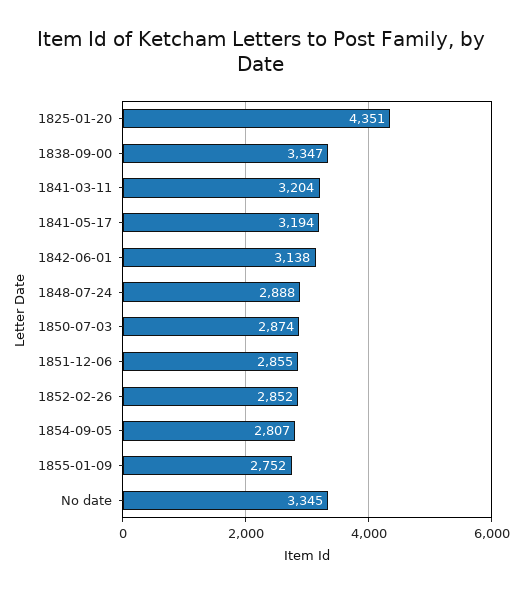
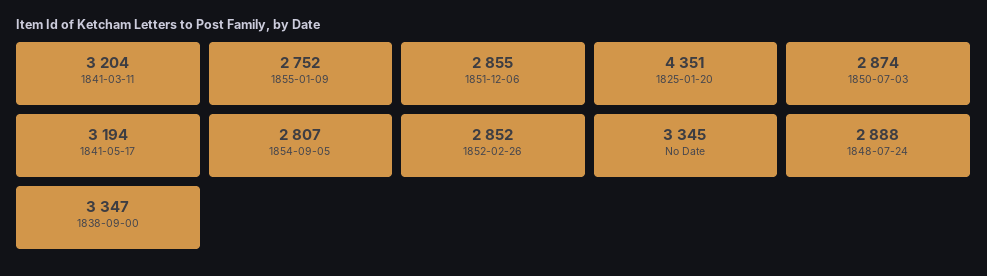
  {
    "1825-01-20": 4351,
    "1838-09-00": 3347,
    "1841-03-11": 3204,
    "1841-05-17": 3194,
-   "1842-06-01": 3138,
    "1848-07-24": 2888,
    "1850-07-03": 2874,
    "1851-12-06": 2855,
    "1852-02-26": 2852,
    "1854-09-05": 2807,
    "1855-01-09": 2752,
    "No date": 3345
  }

